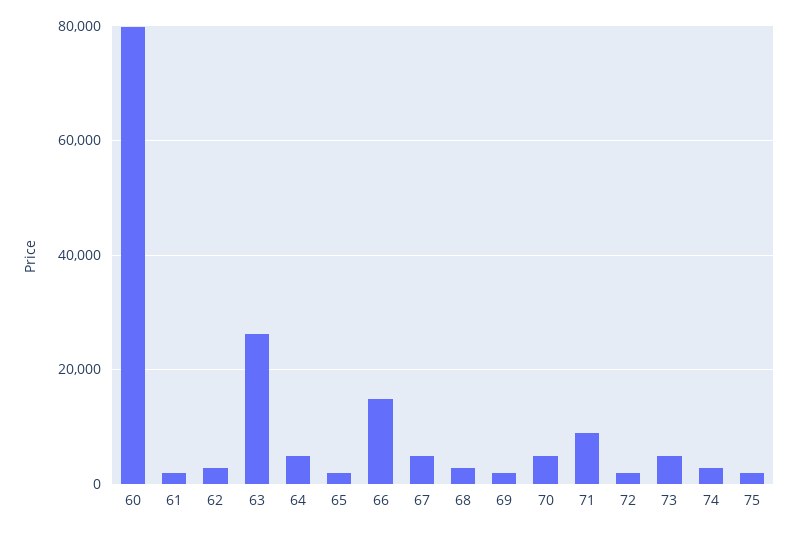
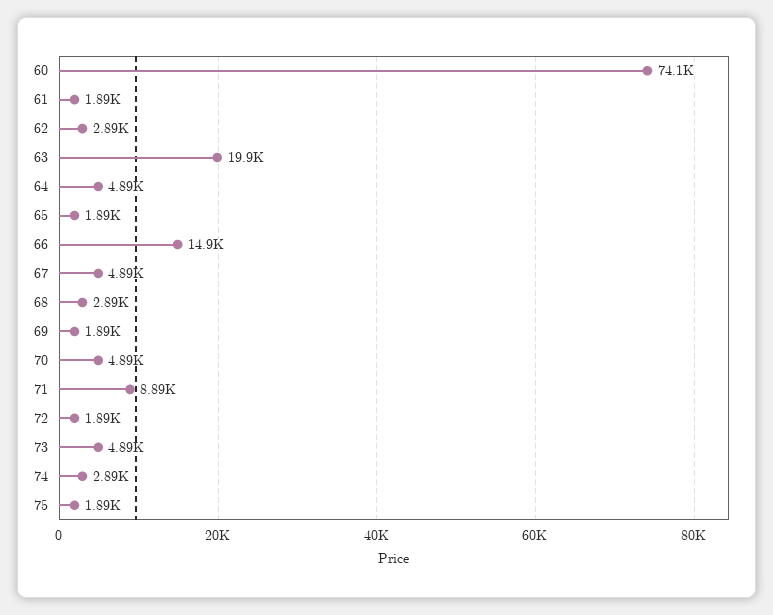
  {
-   "60": 80000,
+   "60": 74100,
    "61": 1890,
    "62": 2890,
-   "63": 26000,
+   "63": 19900,
    "64": 4890,
    "65": 1890,
    "66": 14900,
    "67": 4890,
    "68": 2890,
    "69": 1890,
    "70": 4890,
    "71": 8890,
    "72": 1890,
    "73": 4890,
    "74": 2890,
    "75": 1890
  }

